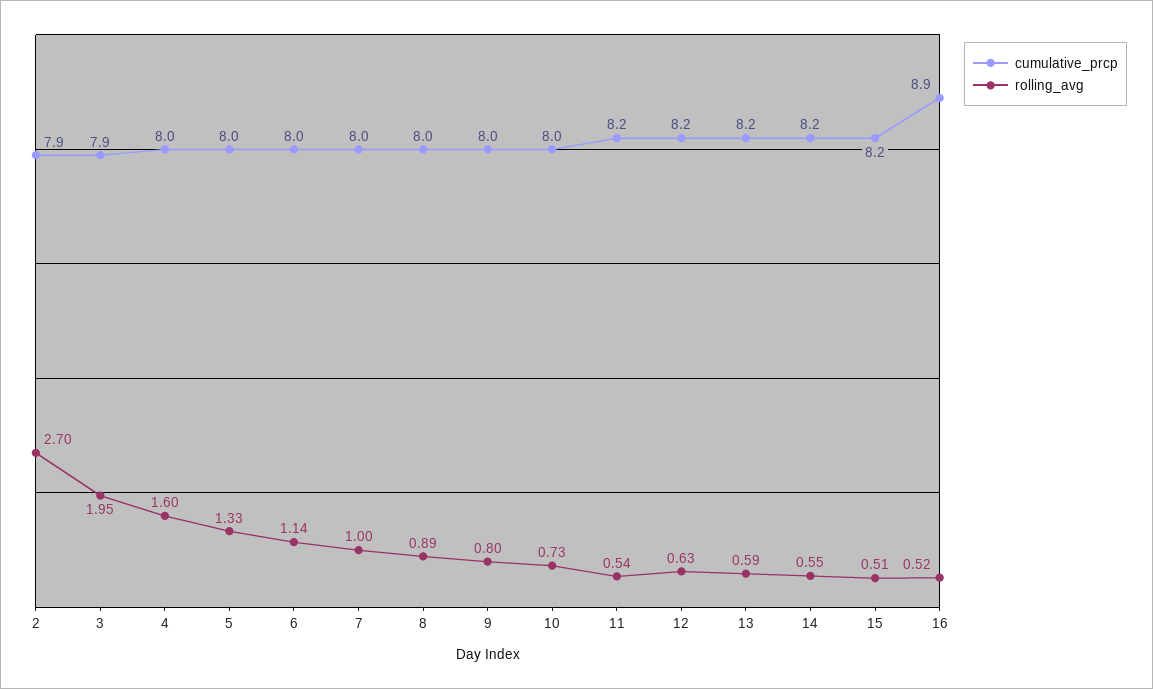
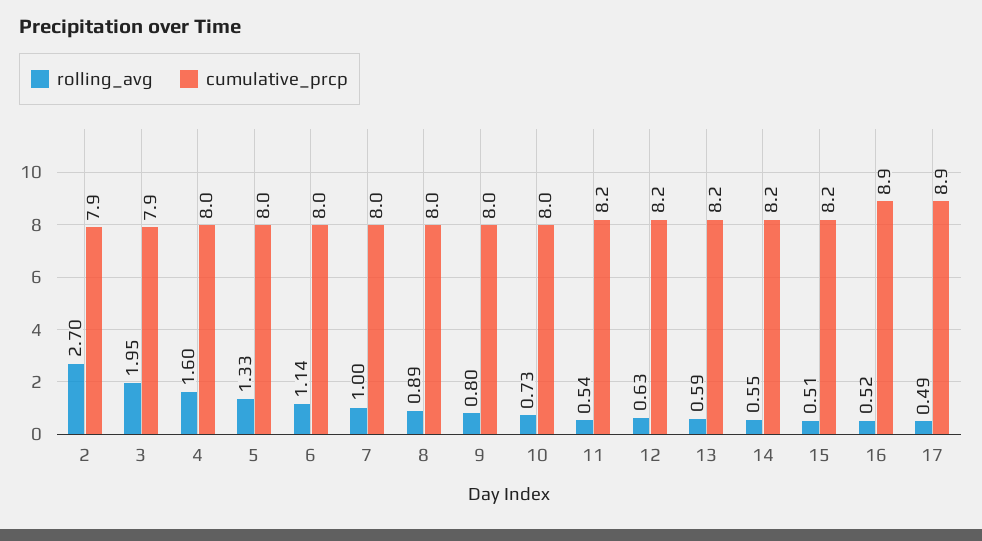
  {
    "cumulative_prcp": {
      "2": 7.9,
      "3": 7.9,
      "4": 8,
      "5": 8,
      "6": 8,
      "7": 8,
      "8": 8,
      "9": 8,
      "10": 8,
      "11": 8.2,
      "12": 8.2,
      "13": 8.2,
      "14": 8.2,
      "15": 8.2,
-     "16": 8.9
+     "16": 8.9,
+     "17": 8.9
    },
    "rolling_avg": {
      "2": 2.7,
      "3": 1.95,
      "4": 1.6,
      "5": 1.33,
      "6": 1.14,
      "7": 1,
      "8": 0.89,
      "9": 0.8,
      "10": 0.73,
      "11": 0.54,
      "12": 0.63,
      "13": 0.59,
      "14": 0.55,
      "15": 0.51,
-     "16": 0.52
+     "16": 0.52,
+     "17": 0.49
    }
  }

